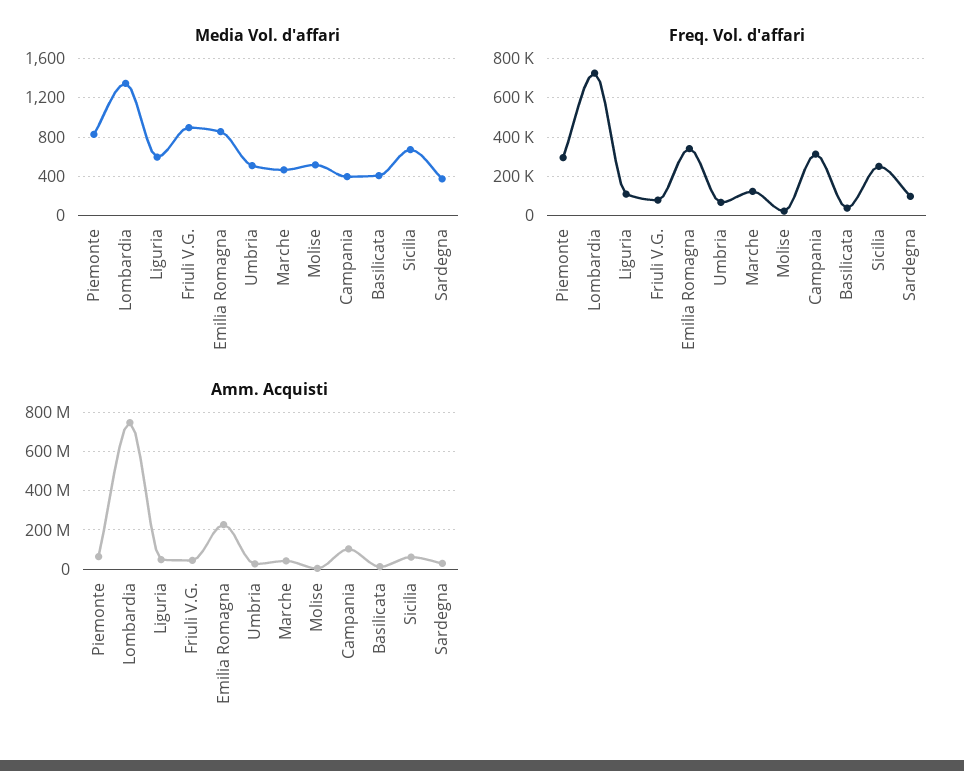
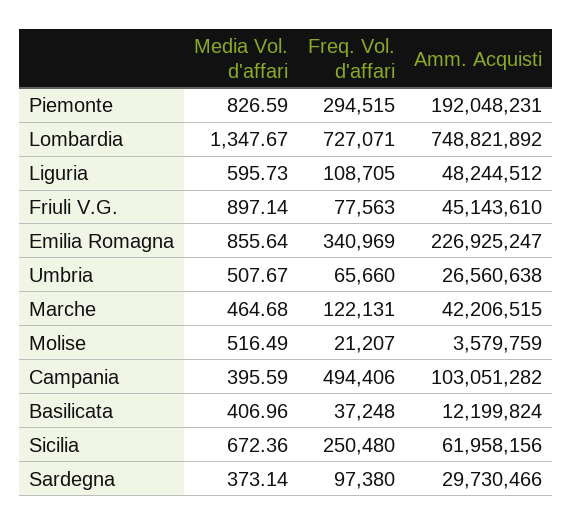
  {
    "Media Vol. d'affari": {
      "Piemonte": 826.59,
      "Lombardia": 1347.67,
      "Liguria": 595.73,
      "Friuli V.G.": 897.14,
      "Emilia Romagna": 855.64,
      "Umbria": 507.67,
      "Marche": 464.68,
      "Molise": 516.49,
      "Campania": 395.59,
      "Basilicata": 406.96,
      "Sicilia": 672.36,
      "Sardegna": 373.14
    },
    "Freq. Vol. d'affari": {
      "Piemonte": 294515,
      "Lombardia": 727071,
      "Liguria": 108705,
      "Friuli V.G.": 77563,
      "Emilia Romagna": 340969,
      "Umbria": 65660,
      "Marche": 122131,
      "Molise": 21207,
-     "Campania": 300000,
+     "Campania": 494406,
      "Basilicata": 37248,
      "Sicilia": 250480,
      "Sardegna": 97380
    },
    "Amm. Acquisti": {
-     "Piemonte": 50000000,
+     "Piemonte": 192048231,
      "Lombardia": 748821892,
      "Liguria": 48244512,
      "Friuli V.G.": 45143610,
      "Emilia Romagna": 226925247,
      "Umbria": 26560638,
      "Marche": 42206515,
      "Molise": 3579759,
      "Campania": 103051282,
      "Basilicata": 12199824,
      "Sicilia": 61958156,
      "Sardegna": 29730466
    }
  }

